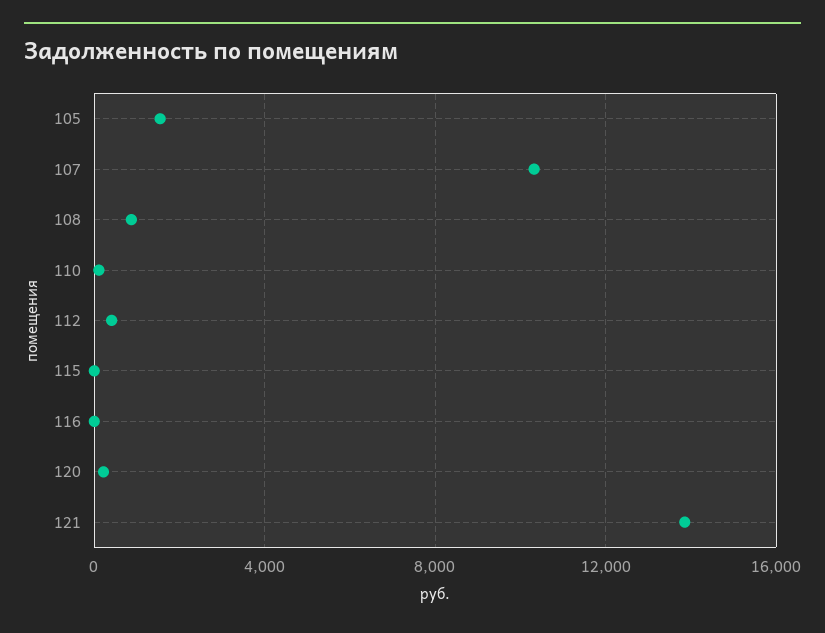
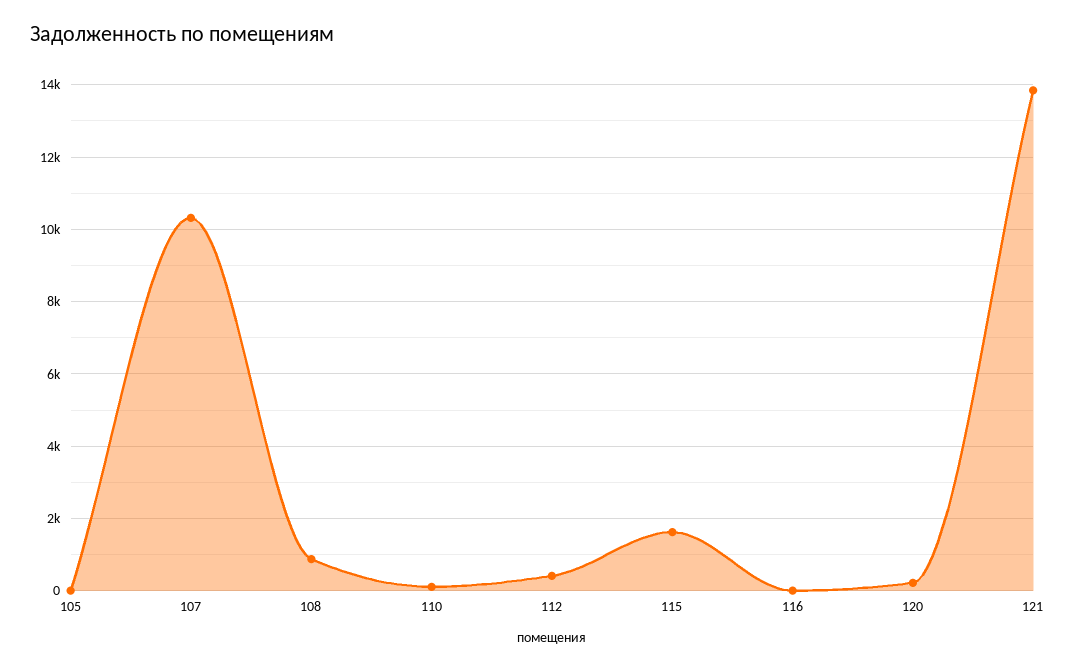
  {
-   "105": 1500,
+   "105": 0,
    "107": 10400,
    "108": 800,
    "110": 200,
    "112": 400,
-   "115": 0,
+   "115": 1600,
    "116": 0,
    "120": 200,
    "121": 13800
  }

